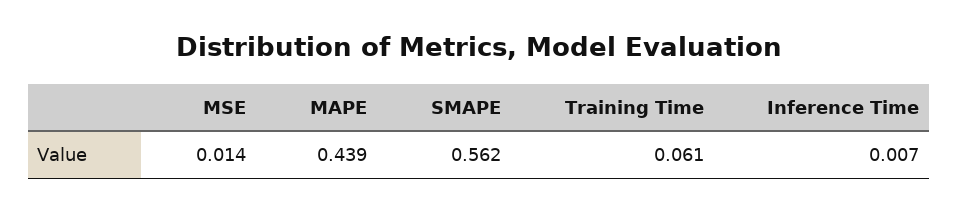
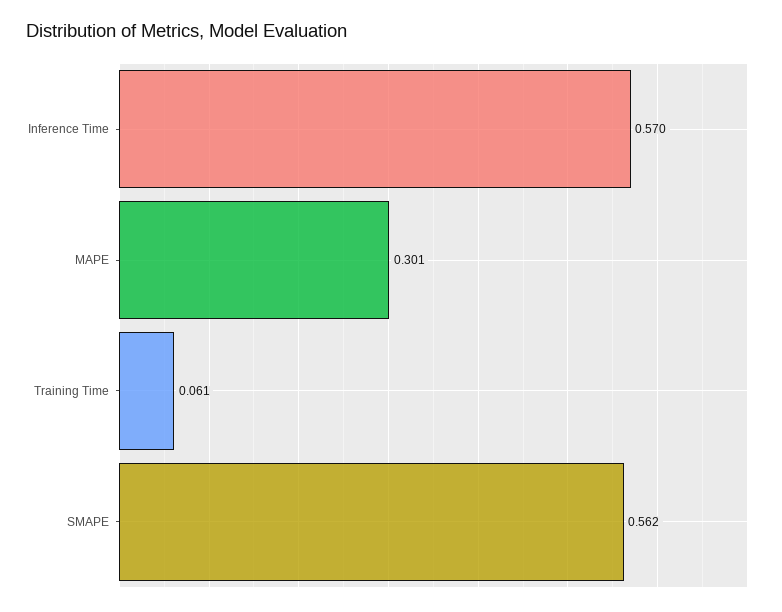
  {
-   "MSE": 0.014,
-   "MAPE": 0.439,
+   "MAPE": 0.301,
    "SMAPE": 0.562,
    "Training Time": 0.061,
-   "Inference Time": 0.007
+   "Inference Time": 0.57
  }

